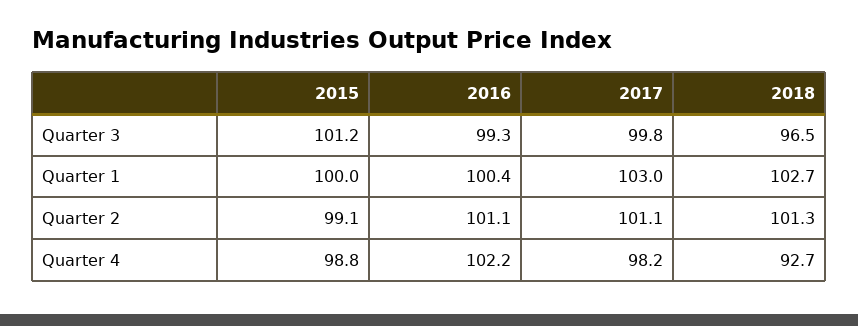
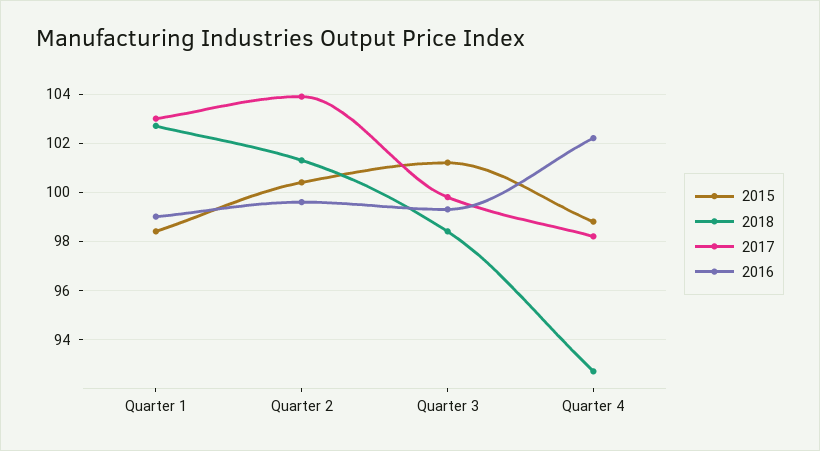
  {
    "2015": {
      "Quarter 3": 101.2,
-     "Quarter 1": 100,
+     "Quarter 1": 98.5,
-     "Quarter 2": 99.1,
+     "Quarter 2": 100.5,
      "Quarter 4": 98.8
    },
    "2016": {
      "Quarter 3": 99.3,
-     "Quarter 1": 100.4,
+     "Quarter 1": 99,
-     "Quarter 2": 101.1,
+     "Quarter 2": 99.5,
      "Quarter 4": 102.2
    },
    "2017": {
      "Quarter 3": 99.8,
      "Quarter 1": 103,
-     "Quarter 2": 101.1,
+     "Quarter 2": 104,
      "Quarter 4": 98.2
    },
    "2018": {
-     "Quarter 3": 96.5,
+     "Quarter 3": 98.5,
      "Quarter 1": 102.7,
      "Quarter 2": 101.3,
      "Quarter 4": 92.7
    }
  }

